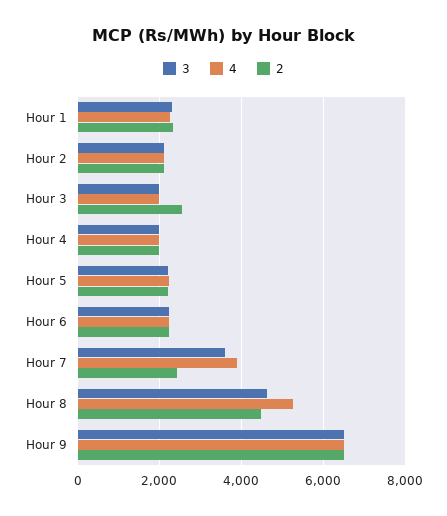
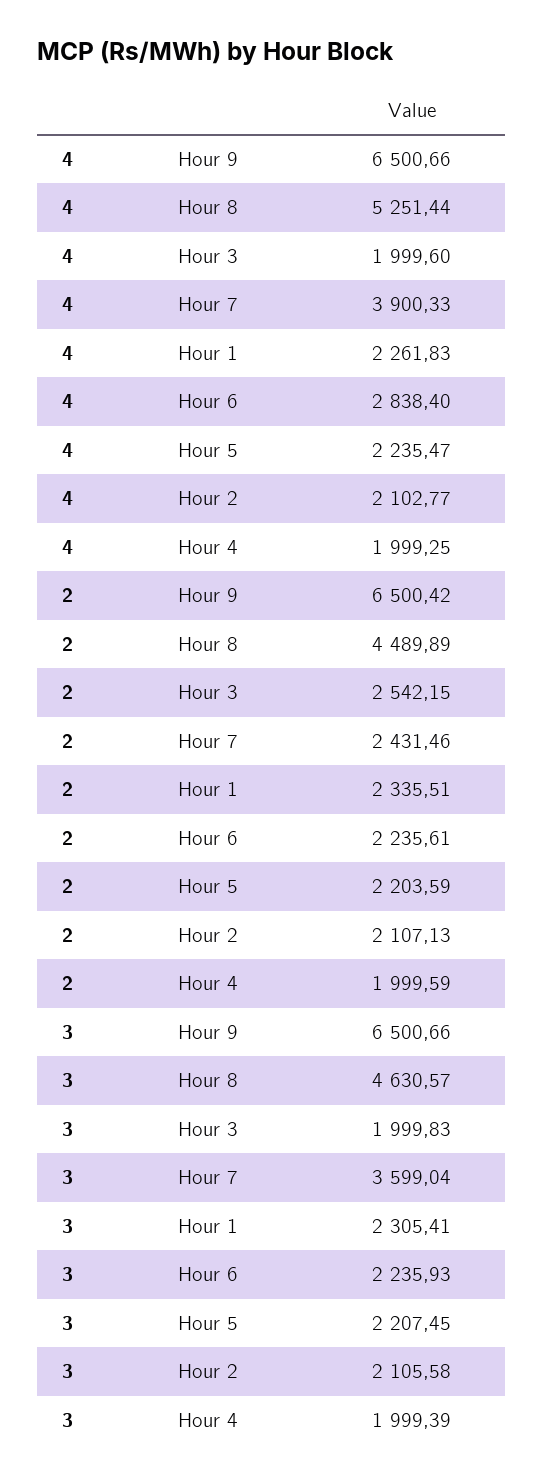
  {
    "3": {
      "Hour 1": 2305.41,
      "Hour 2": 2105.58,
      "Hour 3": 1999.83,
      "Hour 4": 1999.39,
      "Hour 5": 2207.45,
      "Hour 6": 2235.93,
      "Hour 7": 3599.04,
      "Hour 8": 4630.57,
      "Hour 9": 6500.66
    },
    "4": {
      "Hour 1": 2261.83,
      "Hour 2": 2102.77,
      "Hour 3": 1999.6,
      "Hour 4": 1999.25,
      "Hour 5": 2235.47,
-     "Hour 6": 2200,
+     "Hour 6": 2838.4,
      "Hour 7": 3900.33,
      "Hour 8": 5251.44,
      "Hour 9": 6500.66
    },
    "2": {
      "Hour 1": 2335.51,
      "Hour 2": 2107.13,
      "Hour 3": 2542.15,
      "Hour 4": 1999.59,
      "Hour 5": 2203.59,
      "Hour 6": 2235.61,
      "Hour 7": 2431.46,
      "Hour 8": 4489.89,
      "Hour 9": 6500.42
    }
  }

